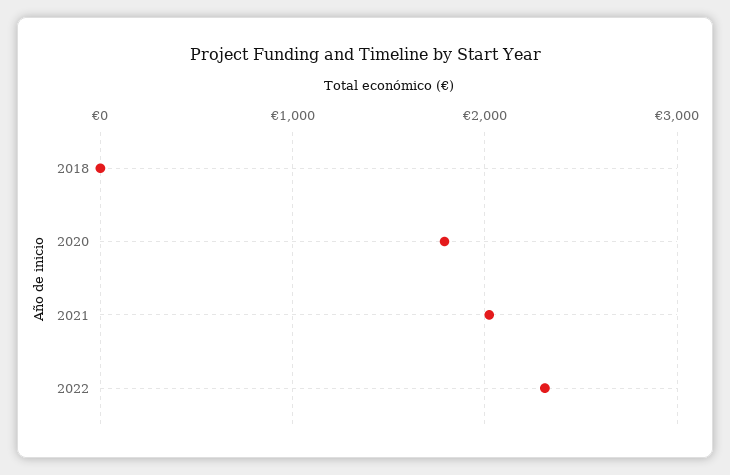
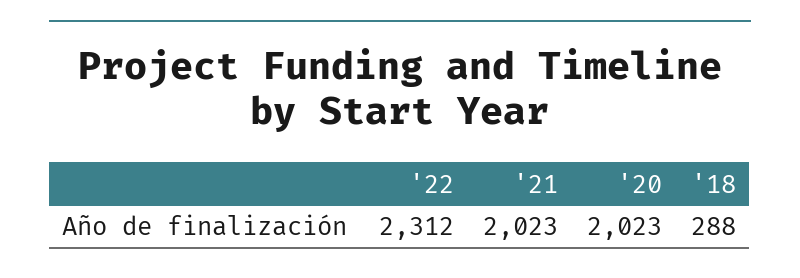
  {
-   "2018": 0,
+   "2018": 288,
-   "2020": 1800,
+   "2020": 2023,
    "2021": 2023,
    "2022": 2312
  }

